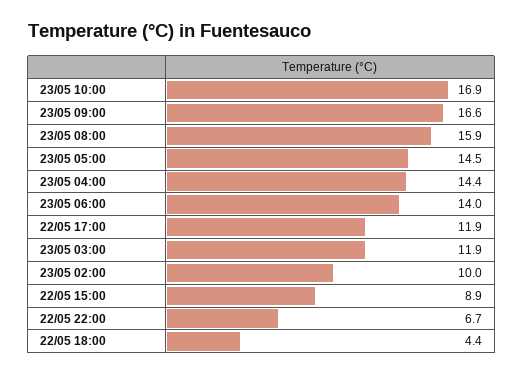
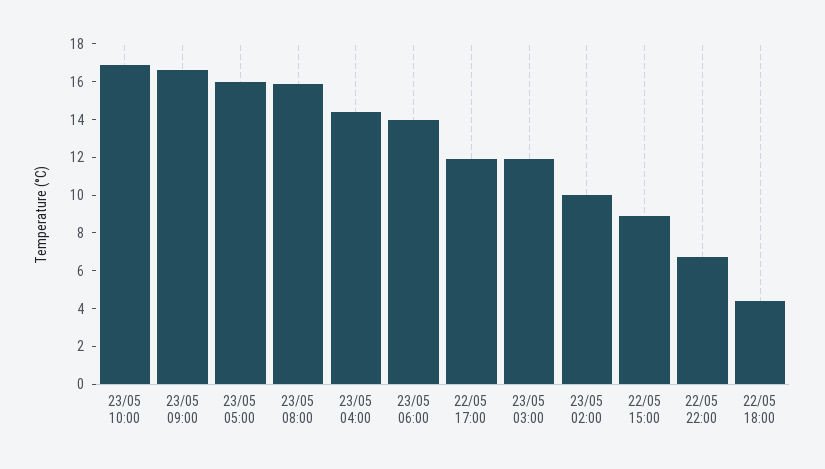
  {
    "23/05 10:00": 16.9,
    "23/05 09:00": 16.6,
    "23/05 08:00": 15.9,
-   "23/05 05:00": 14.5,
+   "23/05 05:00": 16,
    "23/05 04:00": 14.4,
    "23/05 06:00": 14,
    "22/05 17:00": 11.9,
    "23/05 03:00": 11.9,
    "23/05 02:00": 10,
    "22/05 15:00": 8.9,
    "22/05 22:00": 6.7,
    "22/05 18:00": 4.4
  }

